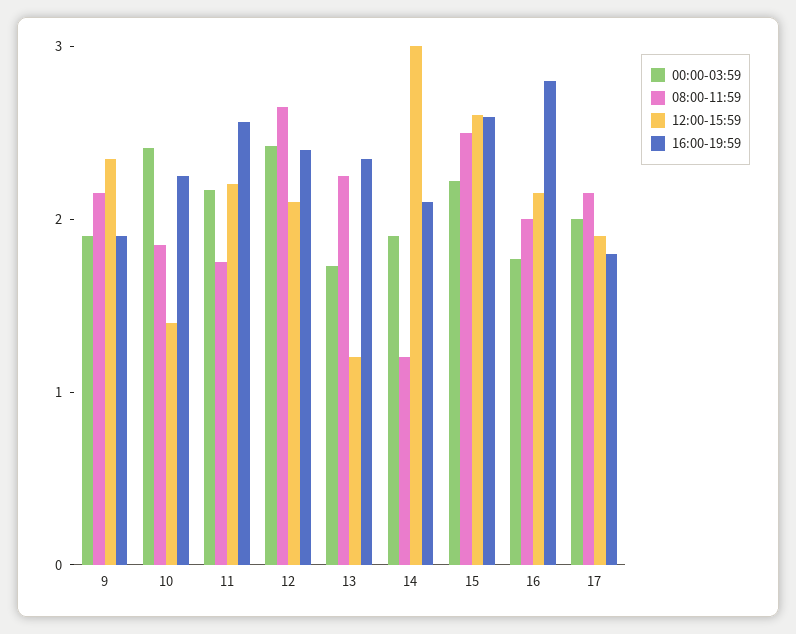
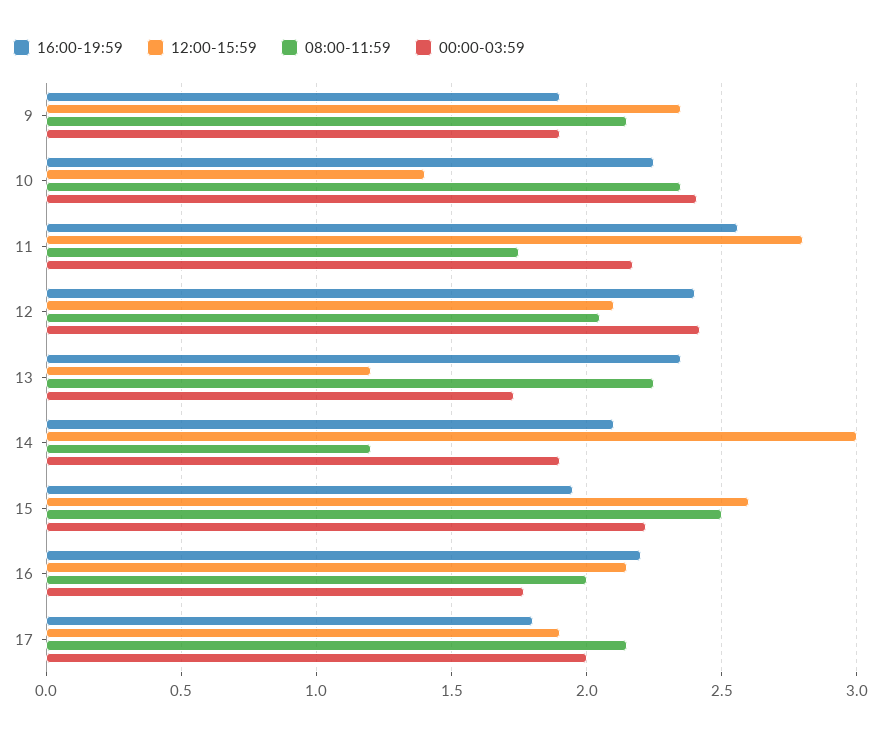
  {
    "00:00-03:59": {
      "9": 1.9,
      "10": 2.4,
      "11": 2.15,
      "12": 2.4,
      "13": 1.75,
      "14": 1.9,
      "15": 2.2,
      "16": 1.75,
      "17": 2
    },
    "08:00-11:59": {
      "9": 2.15,
-     "10": 1.8,
+     "10": 2.35,
      "11": 1.75,
-     "12": 2.6,
+     "12": 2.05,
      "13": 2.25,
      "14": 1.2,
      "15": 2.5,
      "16": 2,
      "17": 2.15
    },
    "12:00-15:59": {
      "9": 2.35,
      "10": 1.4,
-     "11": 2.2,
+     "11": 2.8,
      "12": 2.1,
      "13": 1.2,
      "14": 3,
      "15": 2.6,
      "16": 2.15,
      "17": 1.9
    },
    "16:00-19:59": {
      "9": 1.9,
      "10": 2.25,
      "11": 2.55,
      "12": 2.4,
      "13": 2.35,
      "14": 2.1,
-     "15": 2.6,
+     "15": 1.95,
-     "16": 2.8,
+     "16": 2.2,
      "17": 1.8
    }
  }

